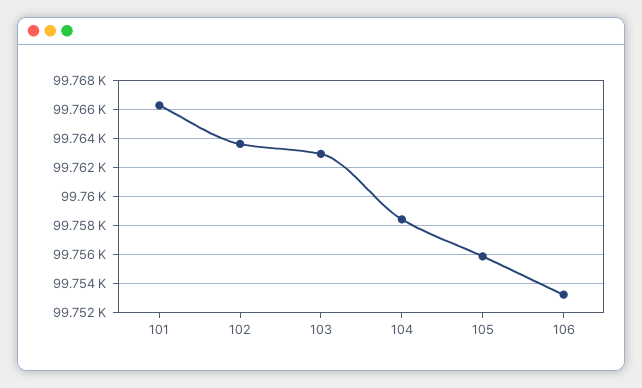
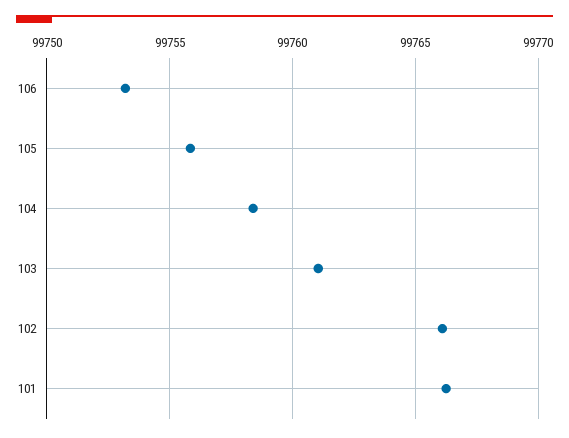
  {
    "101": 99766.5,
-   "102": 99763.5,
+   "102": 99766,
-   "103": 99763,
+   "103": 99761,
    "104": 99758.5,
    "105": 99756,
    "106": 99753
  }

